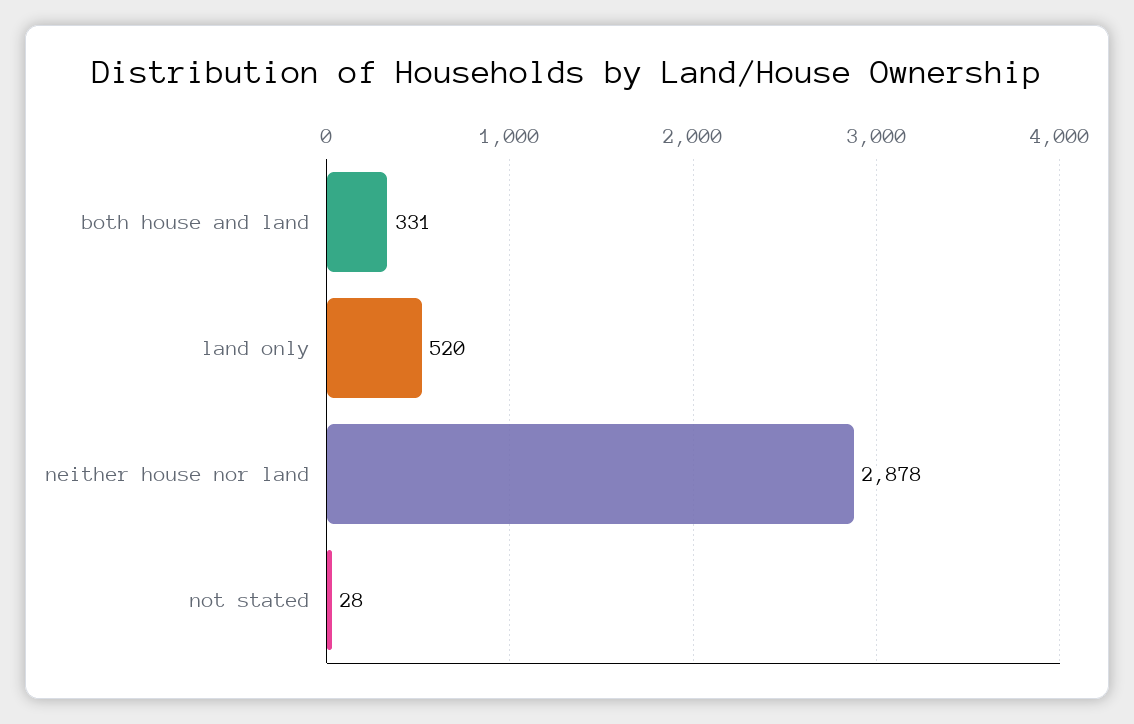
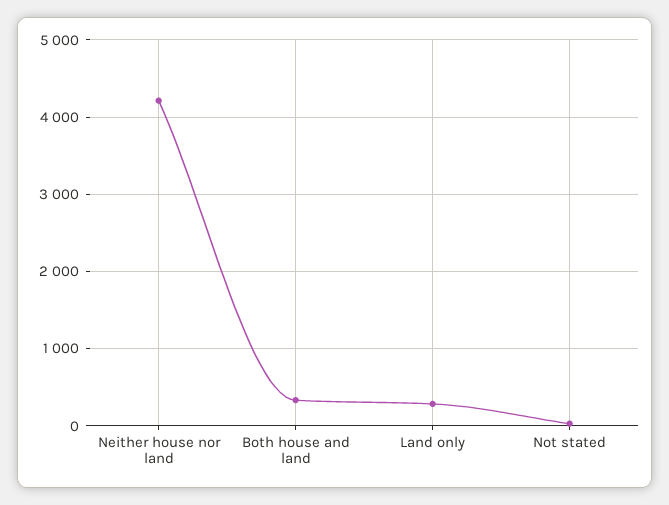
  {
    "both house and land": 331,
-   "land only": 520,
+   "land only": 300,
-   "neither house nor land": 2878,
+   "neither house nor land": 4200,
    "not stated": 28
  }

